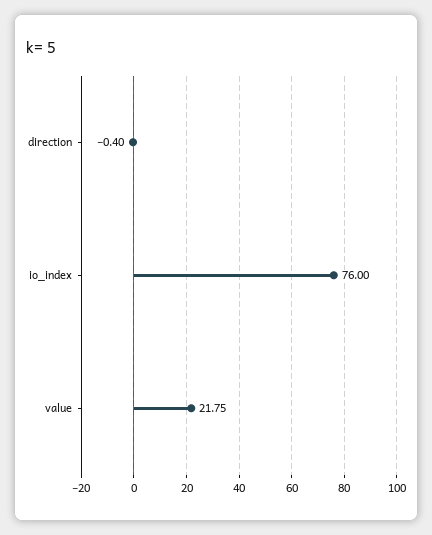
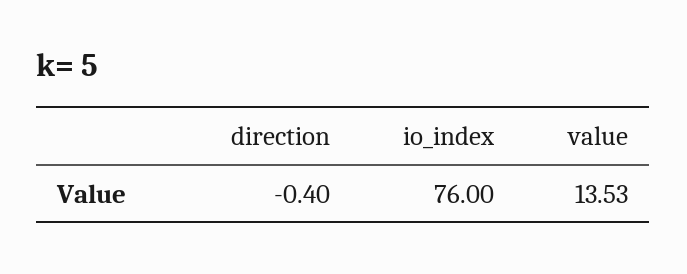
  {
    "direction": -0.4,
    "io_index": 76,
-   "value": 21.75
+   "value": 13.53
  }

